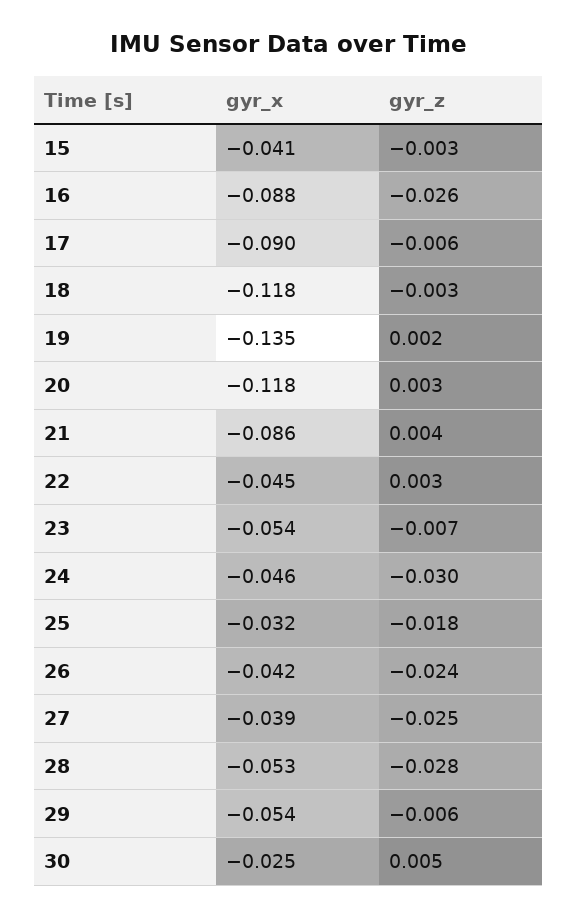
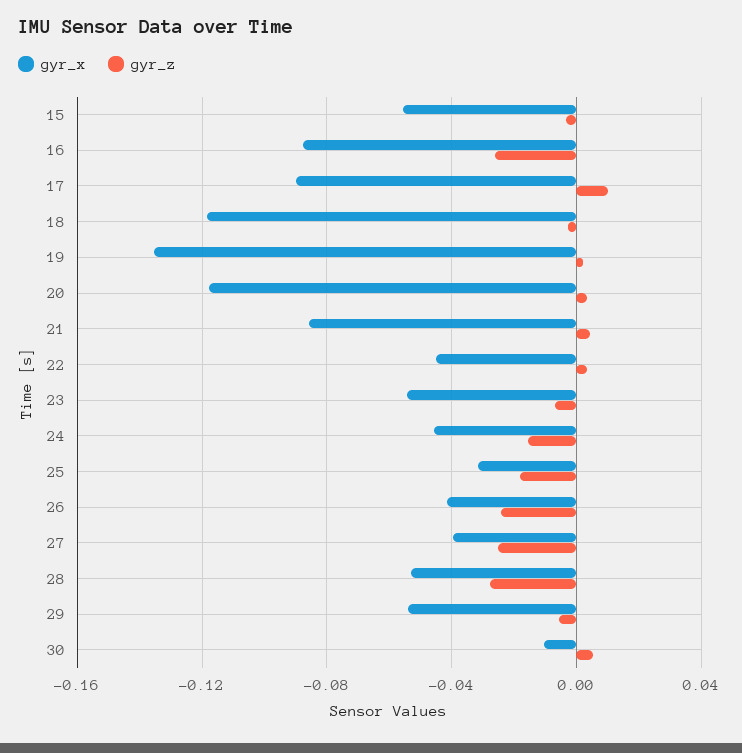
  {
    "gyr_x": {
-     "15": -0.041,
+     "15": -0.055,
      "16": -0.088,
      "17": -0.09,
      "18": -0.118,
      "19": -0.135,
      "20": -0.118,
      "21": -0.086,
      "22": -0.045,
      "23": -0.054,
      "24": -0.046,
      "25": -0.032,
      "26": -0.042,
      "27": -0.039,
      "28": -0.053,
      "29": -0.054,
-     "30": -0.025
+     "30": -0.01
    },
    "gyr_z": {
      "15": -0.003,
      "16": -0.026,
-     "17": -0.006,
+     "17": 0.01,
      "18": -0.003,
      "19": 0.002,
      "20": 0.003,
      "21": 0.004,
      "22": 0.003,
      "23": -0.007,
-     "24": -0.03,
+     "24": -0.015,
      "25": -0.018,
      "26": -0.024,
      "27": -0.025,
      "28": -0.028,
      "29": -0.006,
      "30": 0.005
    }
  }

